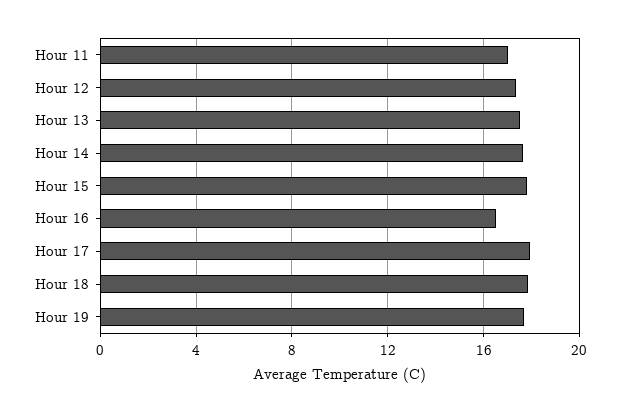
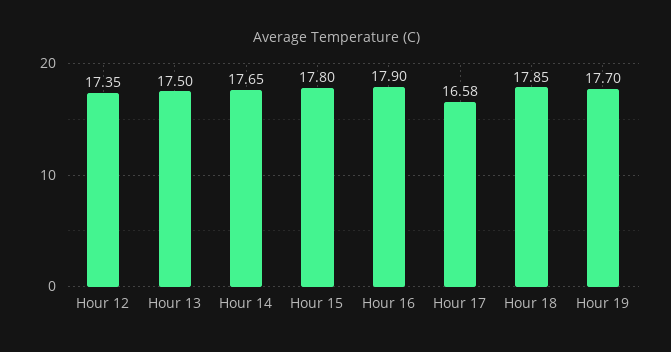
  {
-   "Hour 11": 17,
    "Hour 12": 17.35,
    "Hour 13": 17.5,
    "Hour 14": 17.65,
    "Hour 15": 17.8,
-   "Hour 16": 16.5,
+   "Hour 16": 17.9,
-   "Hour 17": 18,
+   "Hour 17": 16.58,
    "Hour 18": 17.85,
    "Hour 19": 17.7
  }

